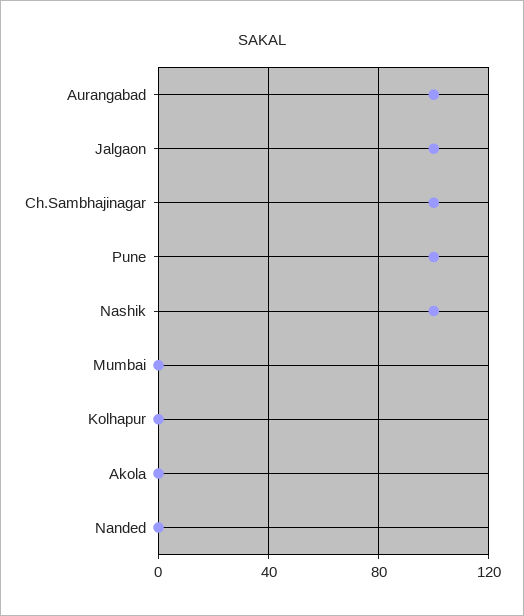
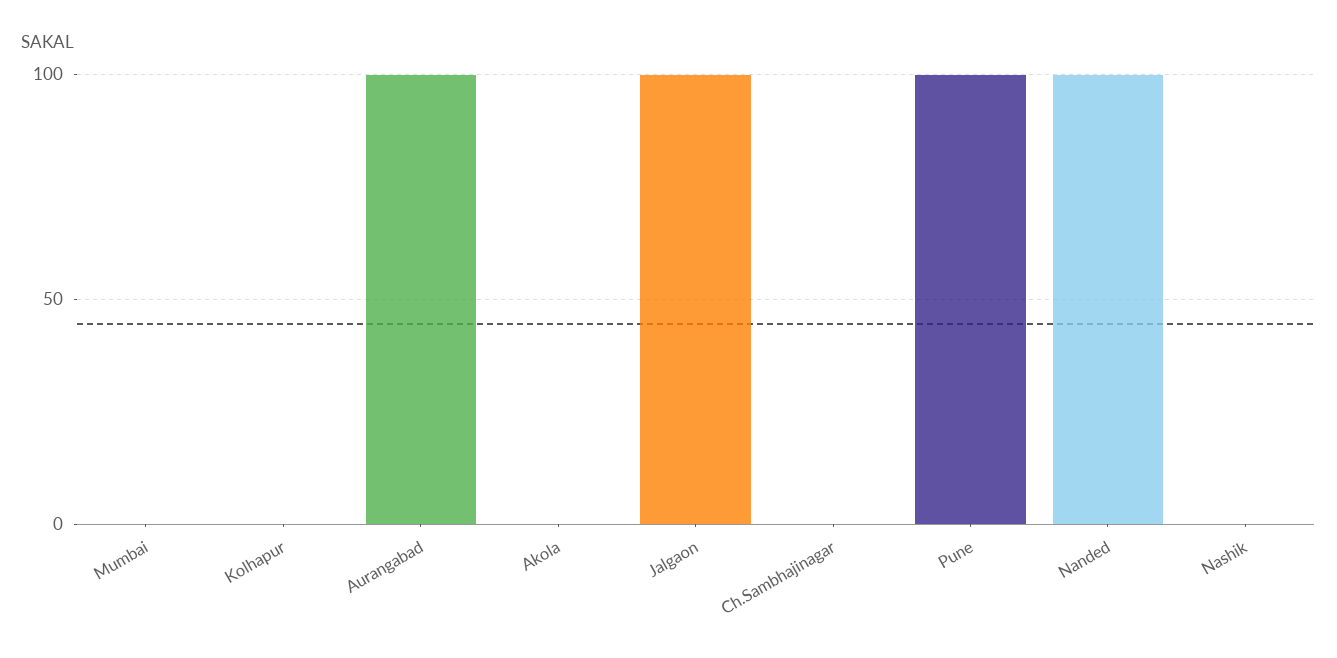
  {
    "Aurangabad": 100,
    "Jalgaon": 100,
-   "Ch.Sambhajinagar": 100,
+   "Ch.Sambhajinagar": 0,
    "Pune": 100,
-   "Nashik": 100,
+   "Nashik": 0,
    "Mumbai": 0,
    "Kolhapur": 0,
    "Akola": 0,
-   "Nanded": 0
+   "Nanded": 100
  }

